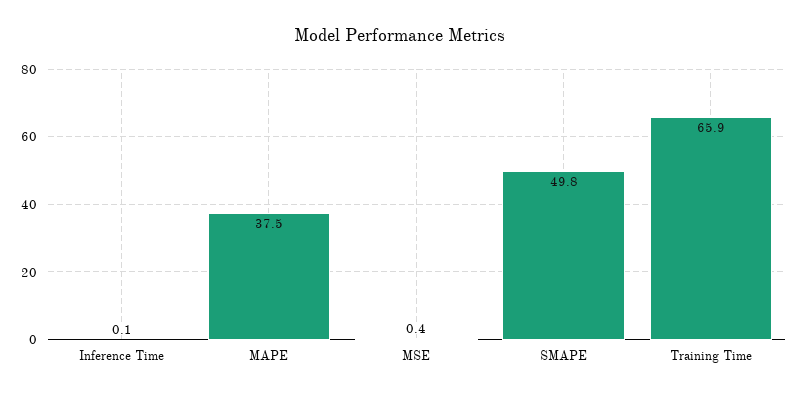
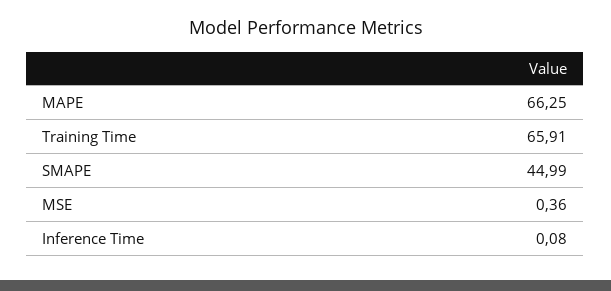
  {
    "Inference Time": 0.08,
-   "MAPE": 37.5,
+   "MAPE": 66.25,
    "MSE": 0.36,
-   "SMAPE": 49.8,
+   "SMAPE": 44.99,
    "Training Time": 65.91
  }

